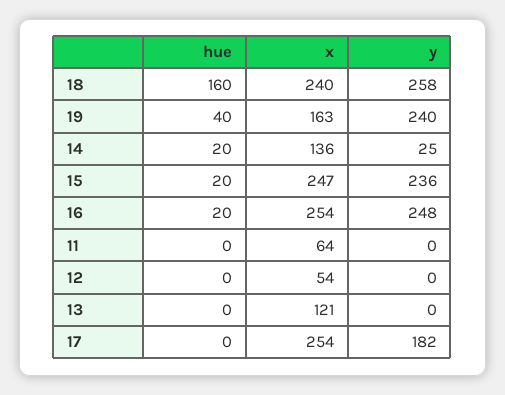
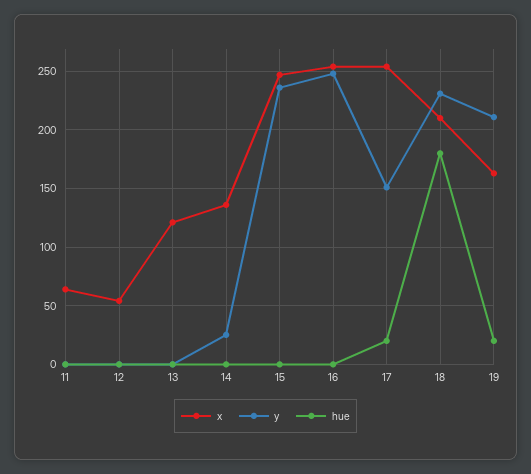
  {
    "hue": {
-     "18": 160,
+     "18": 180,
-     "19": 40,
+     "19": 20,
-     "14": 20,
+     "14": 0,
-     "15": 20,
+     "15": 0,
-     "16": 20,
+     "16": 0,
      "11": 0,
      "12": 0,
      "13": 0,
-     "17": 0
+     "17": 20
    },
    "x": {
-     "18": 240,
+     "18": 210,
      "19": 163,
      "14": 136,
      "15": 247,
      "16": 254,
      "11": 64,
      "12": 54,
      "13": 121,
      "17": 254
    },
    "y": {
-     "18": 258,
+     "18": 230,
-     "19": 240,
+     "19": 210,
      "14": 25,
      "15": 236,
      "16": 248,
      "11": 0,
      "12": 0,
      "13": 0,
-     "17": 182
+     "17": 150
    }
  }

